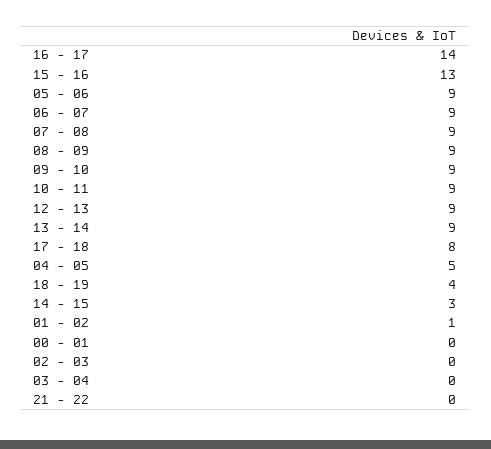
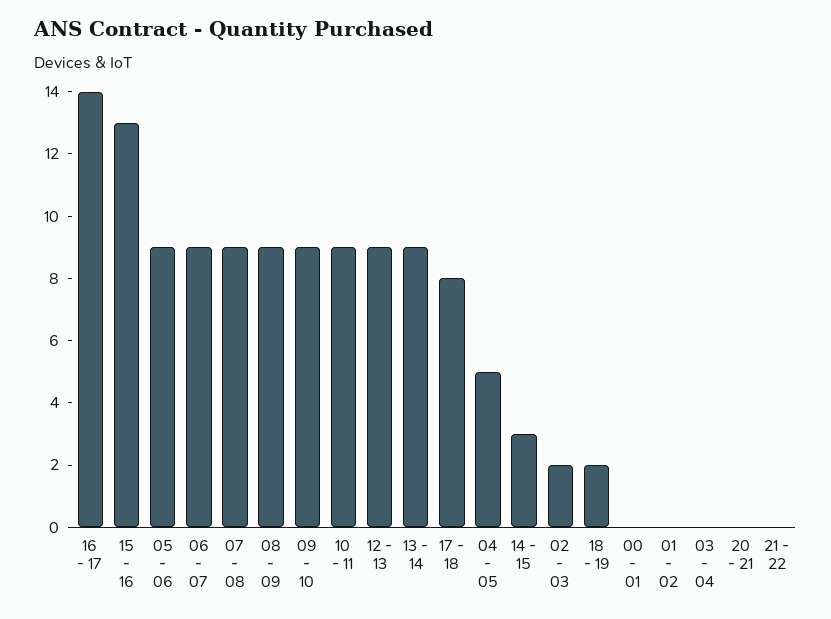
  {
    "16 - 17": 14,
    "15 - 16": 13,
    "05 - 06": 9,
    "06 - 07": 9,
    "07 - 08": 9,
    "08 - 09": 9,
    "09 - 10": 9,
    "10 - 11": 9,
    "12 - 13": 9,
    "13 - 14": 9,
    "17 - 18": 8,
    "04 - 05": 5,
-   "18 - 19": 4,
+   "18 - 19": 2,
    "14 - 15": 3,
-   "01 - 02": 1,
+   "01 - 02": 0,
    "00 - 01": 0,
-   "02 - 03": 0,
+   "02 - 03": 2,
    "03 - 04": 0,
-   "21 - 22": 0
+   "21 - 22": 0,
+   "20 - 21": 0
  }

